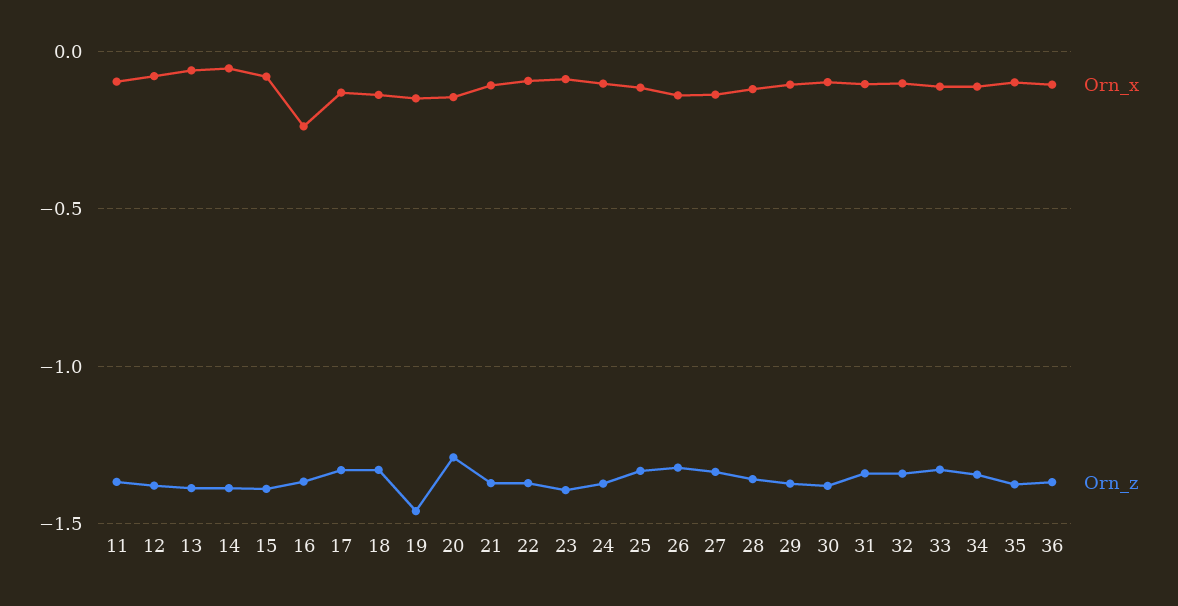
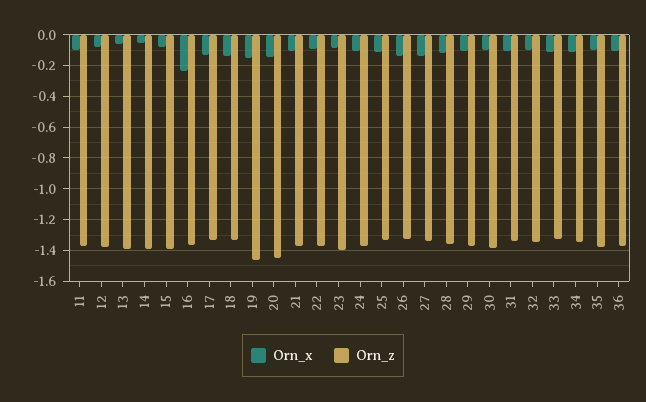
  {
    "Orn_x": {
      "11": -0.1,
      "12": -0.1,
      "13": -0.05,
      "14": -0.05,
      "15": -0.1,
      "16": -0.25,
      "17": -0.15,
      "18": -0.15,
      "19": -0.15,
      "20": -0.15,
      "21": -0.1,
      "22": -0.1,
      "23": -0.1,
      "24": -0.1,
      "25": -0.1,
      "26": -0.15,
      "27": -0.15,
      "28": -0.1,
      "29": -0.1,
      "30": -0.1,
      "31": -0.1,
      "32": -0.1,
      "33": -0.1,
      "34": -0.1,
      "35": -0.1,
      "36": -0.1
    },
    "Orn_z": {
      "11": -1.35,
      "12": -1.4,
      "13": -1.4,
      "14": -1.4,
      "15": -1.4,
      "16": -1.35,
      "17": -1.35,
      "18": -1.35,
      "19": -1.45,
-     "20": -1.3,
+     "20": -1.45,
      "21": -1.35,
      "22": -1.35,
      "23": -1.4,
      "24": -1.35,
      "25": -1.35,
      "26": -1.3,
      "27": -1.35,
      "28": -1.35,
      "29": -1.35,
      "30": -1.4,
      "31": -1.35,
      "32": -1.35,
      "33": -1.35,
      "34": -1.35,
      "35": -1.4,
      "36": -1.35
    }
  }

